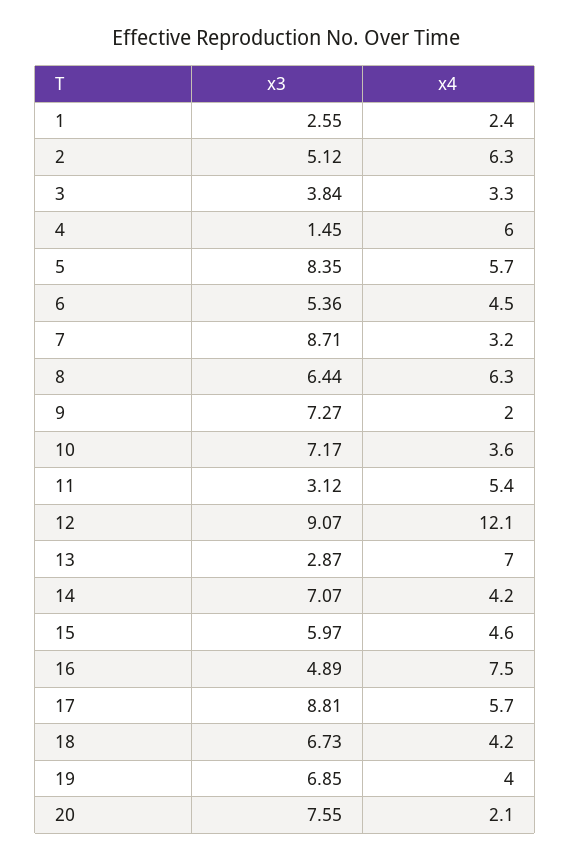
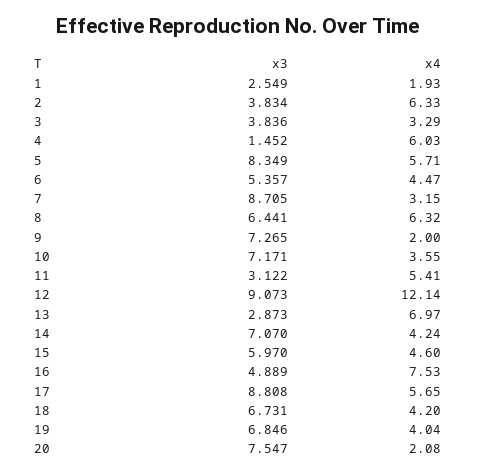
  {
    "x3": {
      "1": 2.549,
-     "2": 5.12,
+     "2": 3.834,
      "3": 3.836,
      "4": 1.452,
      "5": 8.349,
      "6": 5.357,
      "7": 8.705,
      "8": 6.441,
      "9": 7.265,
      "10": 7.171,
      "11": 3.122,
      "12": 9.073,
      "13": 2.873,
      "14": 7.07,
      "15": 5.97,
      "16": 4.889,
      "17": 8.808,
      "18": 6.731,
      "19": 6.846,
      "20": 7.547
    },
    "x4": {
-     "1": 2.4,
+     "1": 1.93,
      "2": 6.33,
      "3": 3.29,
      "4": 6.03,
      "5": 5.71,
      "6": 4.47,
      "7": 3.15,
      "8": 6.32,
      "9": 2,
      "10": 3.55,
      "11": 5.41,
      "12": 12.14,
      "13": 6.97,
      "14": 4.24,
      "15": 4.6,
      "16": 7.53,
      "17": 5.65,
      "18": 4.2,
      "19": 4.04,
      "20": 2.08
    }
  }

